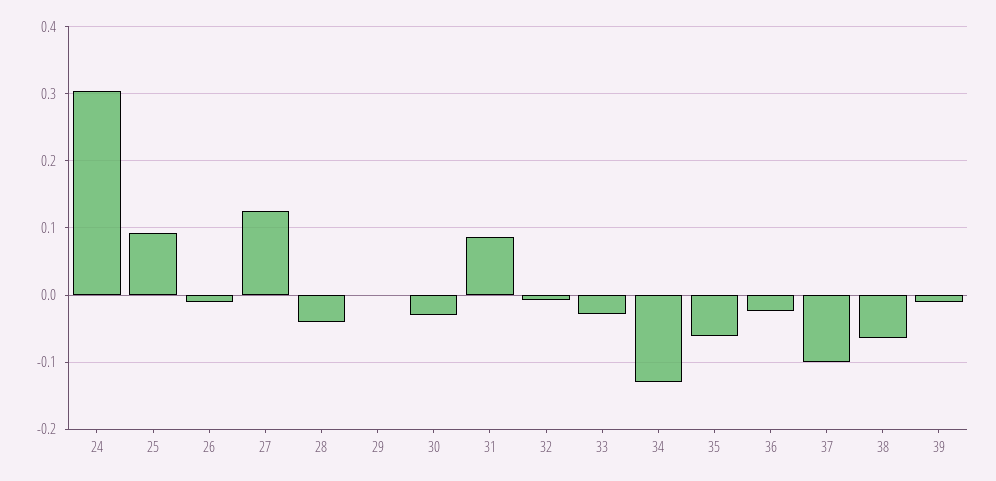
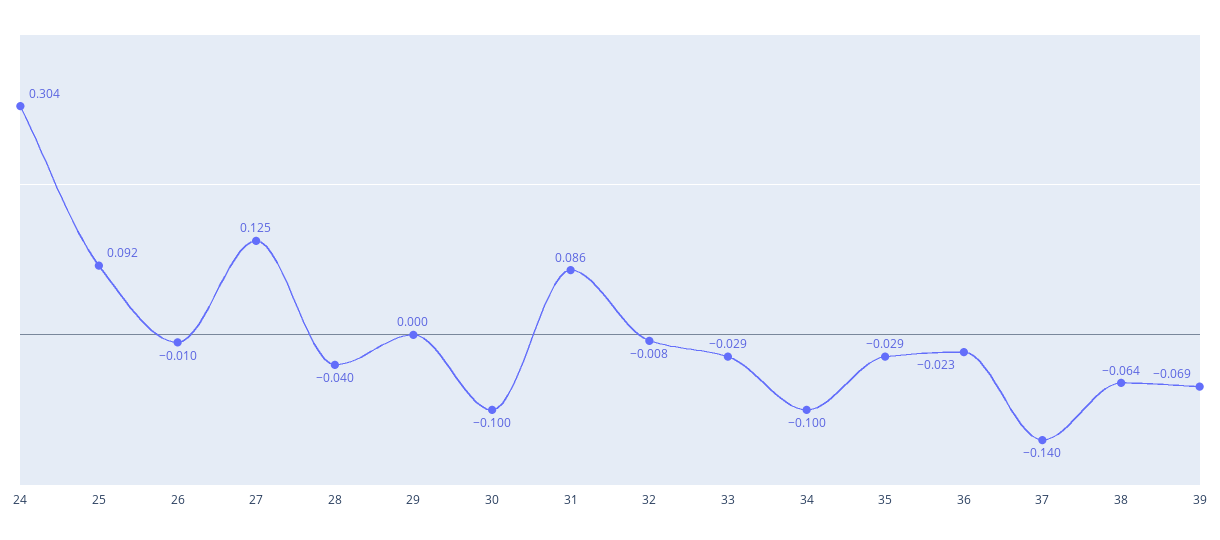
  {
    "24": 0.304,
    "25": 0.092,
    "26": -0.01,
    "27": 0.125,
    "28": -0.04,
    "29": 0,
-   "30": -0.03,
+   "30": -0.1,
    "31": 0.086,
    "32": -0.008,
    "33": -0.029,
-   "34": -0.13,
+   "34": -0.1,
-   "35": -0.06,
+   "35": -0.029,
    "36": -0.023,
-   "37": -0.1,
+   "37": -0.14,
    "38": -0.064,
-   "39": -0.01
+   "39": -0.069
  }

